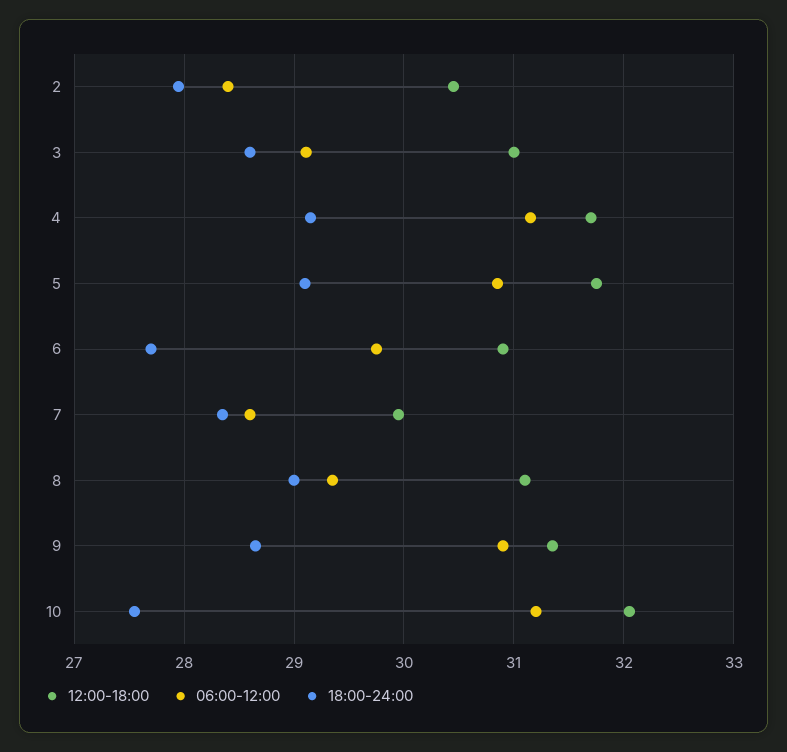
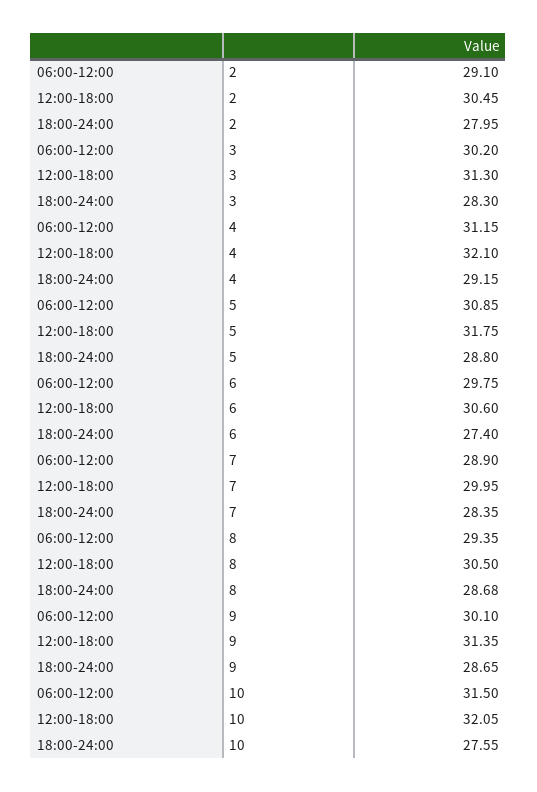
  {
    "12:00-18:00": {
      "2": 30.45,
-     "3": 31,
+     "3": 31.3,
-     "4": 31.7,
+     "4": 32.1,
      "5": 31.75,
-     "6": 30.9,
+     "6": 30.6,
      "7": 29.95,
-     "8": 31.1,
+     "8": 30.5,
      "9": 31.35,
      "10": 32.05
    },
    "06:00-12:00": {
-     "2": 28.4,
+     "2": 29.1,
-     "3": 29.1,
+     "3": 30.2,
      "4": 31.15,
      "5": 30.85,
      "6": 29.75,
-     "7": 28.6,
+     "7": 28.9,
      "8": 29.35,
-     "9": 30.9,
+     "9": 30.1,
-     "10": 31.2
+     "10": 31.5
    },
    "18:00-24:00": {
      "2": 27.95,
-     "3": 28.6,
+     "3": 28.3,
      "4": 29.15,
-     "5": 29.1,
+     "5": 28.8,
-     "6": 27.7,
+     "6": 27.4,
      "7": 28.35,
-     "8": 29,
+     "8": 28.68,
      "9": 28.65,
      "10": 27.55
    }
  }

